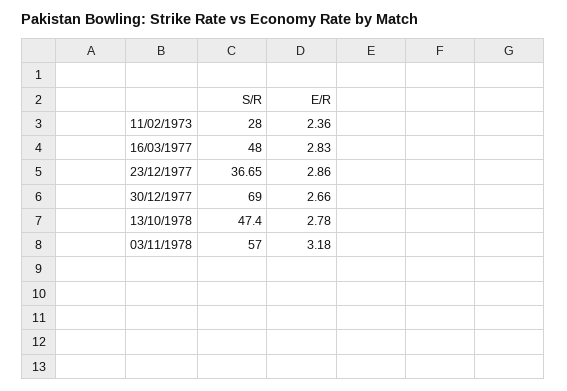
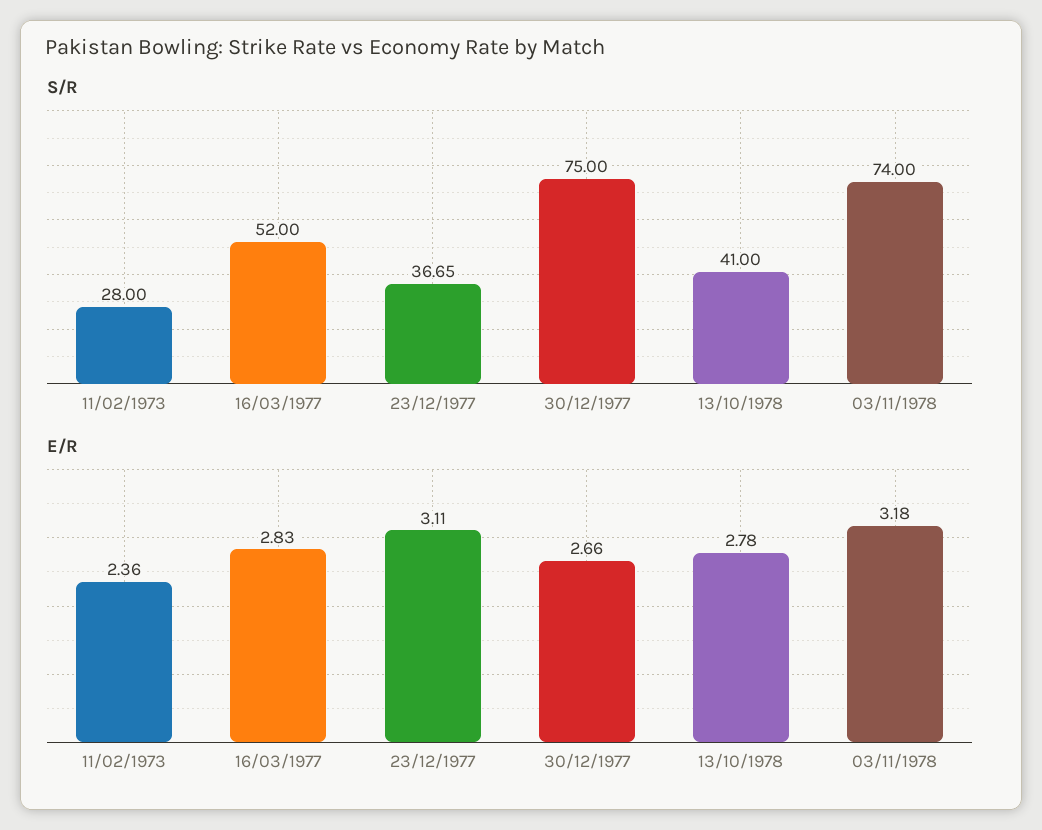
  {
    "S/R": {
      "11/02/1973": 28,
-     "16/03/1977": 48,
+     "16/03/1977": 52,
      "23/12/1977": 36.65,
-     "30/12/1977": 69,
+     "30/12/1977": 75,
-     "13/10/1978": 47.4,
+     "13/10/1978": 41,
-     "03/11/1978": 57
+     "03/11/1978": 74
    },
    "E/R": {
      "11/02/1973": 2.36,
      "16/03/1977": 2.83,
-     "23/12/1977": 2.86,
+     "23/12/1977": 3.11,
      "30/12/1977": 2.66,
      "13/10/1978": 2.78,
      "03/11/1978": 3.18
    }
  }

